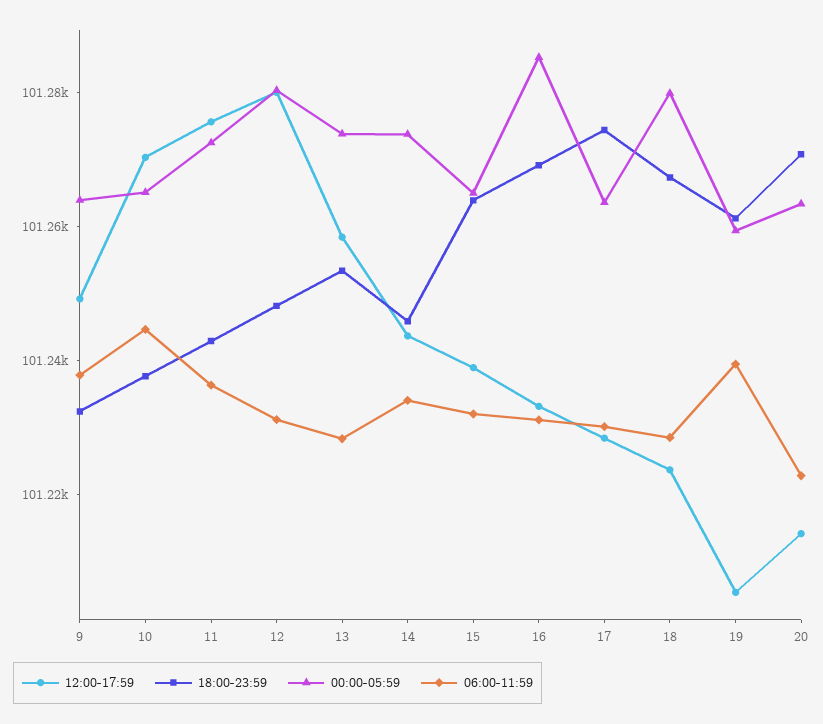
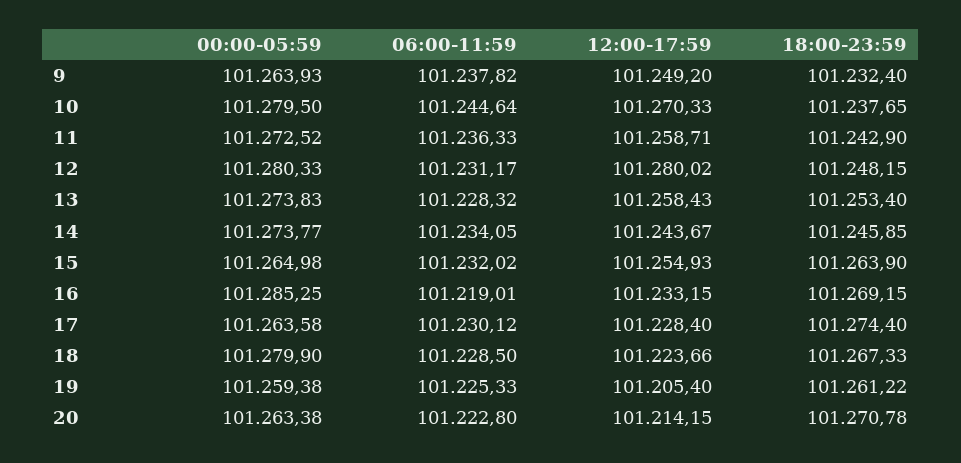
  {
    "12:00-17:59": {
      "9": 101249.2,
      "10": 101270.33,
-     "11": 101275,
+     "11": 101258.71,
      "12": 101280.02,
      "13": 101258.43,
      "14": 101243.67,
-     "15": 101240,
+     "15": 101254.93,
      "16": 101233.15,
      "17": 101228.4,
      "18": 101223.66,
      "19": 101205.4,
      "20": 101214.15
    },
    "18:00-23:59": {
      "9": 101232.4,
      "10": 101237.65,
      "11": 101242.9,
      "12": 101248.15,
      "13": 101253.4,
      "14": 101245.85,
      "15": 101263.9,
      "16": 101269.15,
      "17": 101274.4,
      "18": 101267.33,
      "19": 101261.22,
      "20": 101270.78
    },
    "00:00-05:59": {
      "9": 101263.93,
-     "10": 101265,
+     "10": 101279.5,
      "11": 101272.52,
      "12": 101280.33,
      "13": 101273.83,
      "14": 101273.77,
      "15": 101264.98,
      "16": 101285.25,
      "17": 101263.58,
      "18": 101279.9,
      "19": 101259.38,
      "20": 101263.38
    },
    "06:00-11:59": {
      "9": 101237.82,
      "10": 101244.64,
      "11": 101236.33,
      "12": 101231.17,
      "13": 101228.32,
      "14": 101234.05,
      "15": 101232.02,
-     "16": 101230,
+     "16": 101219.01,
      "17": 101230.12,
      "18": 101228.5,
-     "19": 101240,
+     "19": 101225.33,
      "20": 101222.8
    }
  }

